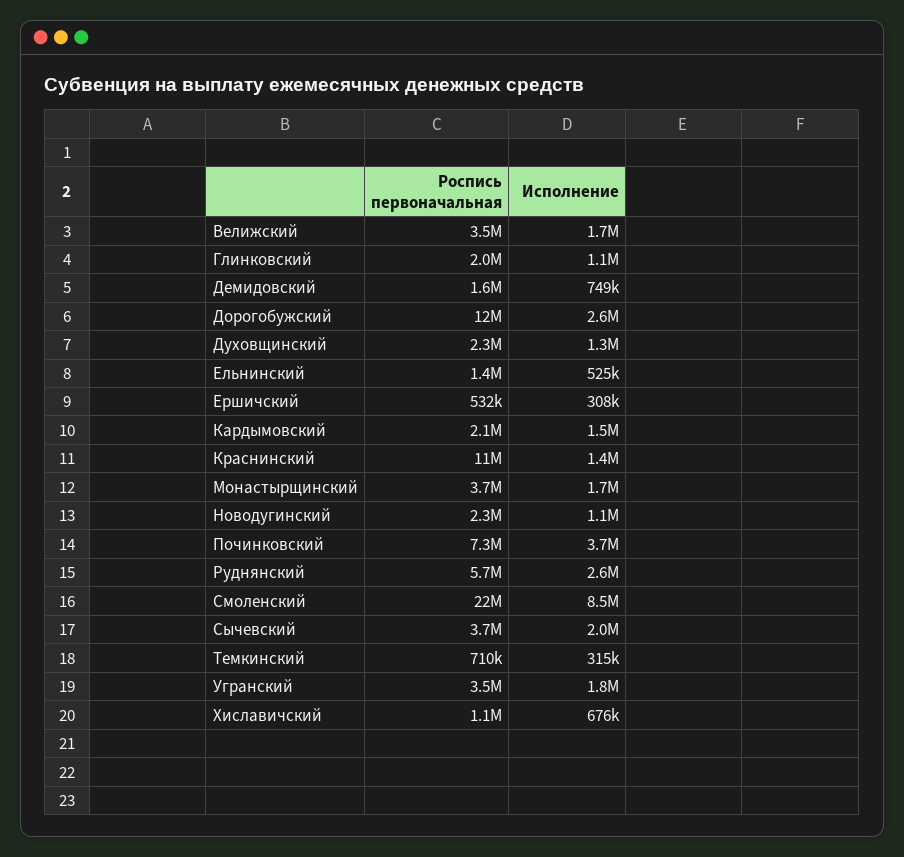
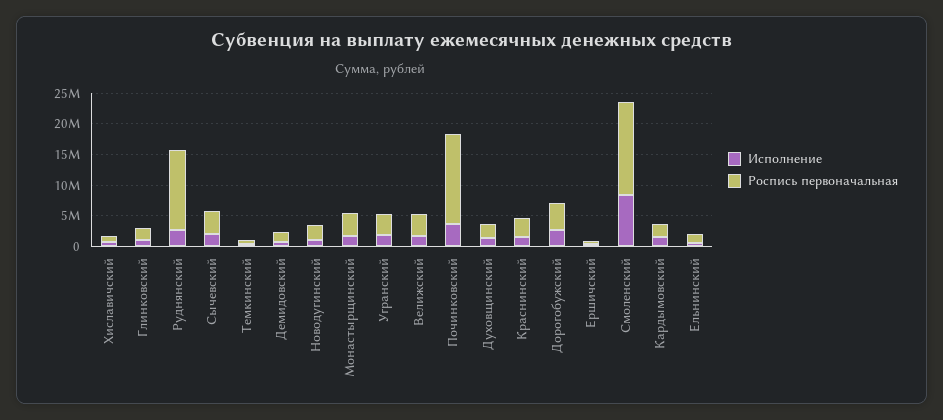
  {
    "Роспись первоначальная": {
      "Велижский": 3500000,
      "Глинковский": 2000000,
      "Демидовский": 1600000,
-     "Дорогобужский": 12000000,
+     "Дорогобужский": 5000000,
      "Духовщинский": 2300000,
      "Ельнинский": 1400000,
      "Ершичский": 532000,
      "Кардымовский": 2100000,
-     "Краснинский": 11000000,
+     "Краснинский": 2500000,
      "Монастырщинский": 3700000,
      "Новодугинский": 2300000,
-     "Починковский": 7300000,
+     "Починковский": 15000000,
-     "Руднянский": 5700000,
+     "Руднянский": 12500000,
-     "Смоленский": 22000000,
+     "Смоленский": 15000000,
      "Сычевский": 3700000,
      "Темкинский": 710000,
      "Угранский": 3500000,
      "Хиславичский": 1100000
    },
    "Исполнение": {
      "Велижский": 1700000,
      "Глинковский": 1100000,
      "Демидовский": 749000,
      "Дорогобужский": 2600000,
      "Духовщинский": 1300000,
      "Ельнинский": 525000,
      "Ершичский": 308000,
      "Кардымовский": 1500000,
      "Краснинский": 1400000,
      "Монастырщинский": 1700000,
      "Новодугинский": 1100000,
      "Починковский": 3700000,
      "Руднянский": 2600000,
      "Смоленский": 8500000,
      "Сычевский": 2000000,
      "Темкинский": 315000,
      "Угранский": 1800000,
      "Хиславичский": 676000
    }
  }

